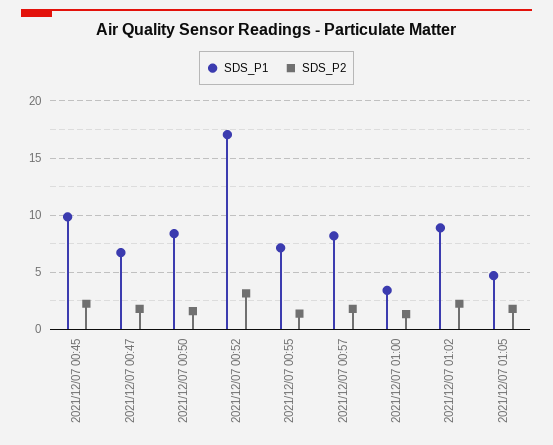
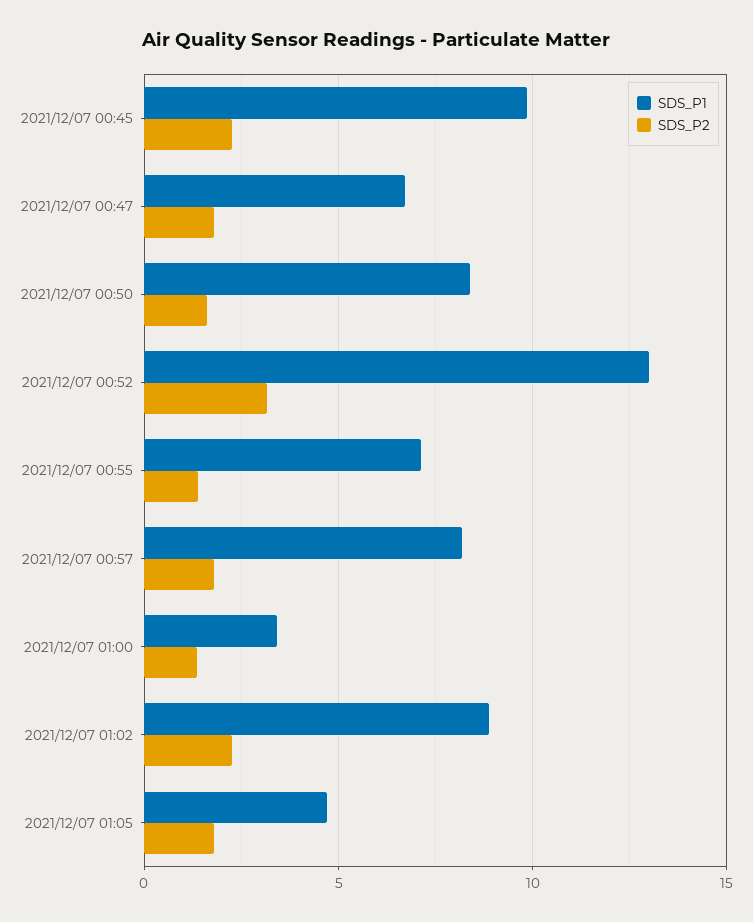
  {
    "SDS_P1": {
      "2021/12/07 00:45": 10,
      "2021/12/07 00:47": 6.5,
      "2021/12/07 00:50": 8.5,
-     "2021/12/07 00:52": 17,
+     "2021/12/07 00:52": 13,
      "2021/12/07 00:55": 7,
      "2021/12/07 00:57": 8,
      "2021/12/07 01:00": 3.5,
      "2021/12/07 01:02": 9,
      "2021/12/07 01:05": 4.5
    },
    "SDS_P2": {
      "2021/12/07 00:45": 2.5,
      "2021/12/07 00:47": 2,
      "2021/12/07 00:50": 1.5,
      "2021/12/07 00:52": 3,
      "2021/12/07 00:55": 1.5,
      "2021/12/07 00:57": 2,
      "2021/12/07 01:00": 1.5,
      "2021/12/07 01:02": 2.5,
      "2021/12/07 01:05": 2
    }
  }

